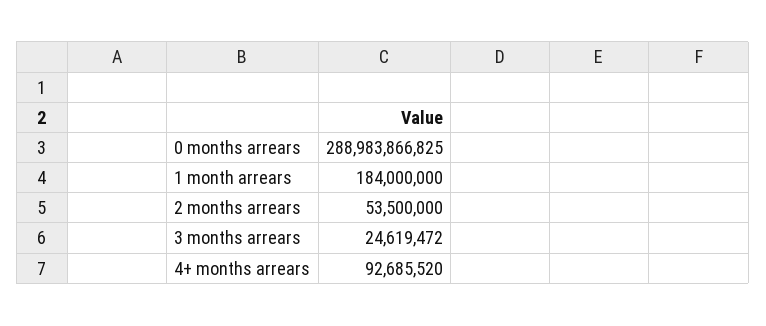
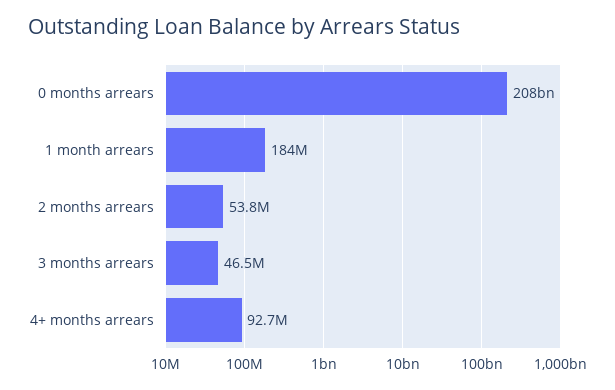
  {
-   "0 months arrears": 288983866825,
+   "0 months arrears": 208000000000,
    "1 month arrears": 184000000,
-   "2 months arrears": 53500000,
+   "2 months arrears": 53800000,
-   "3 months arrears": 24619472,
+   "3 months arrears": 46500000,
    "4+ months arrears": 92685520
  }

